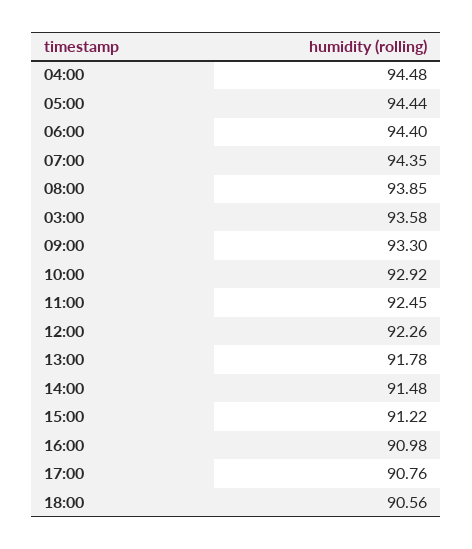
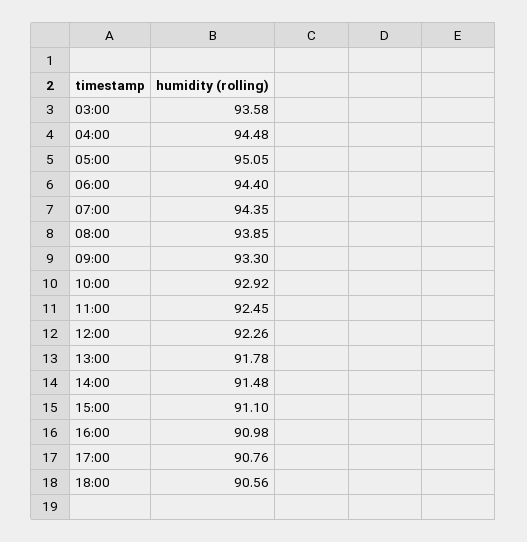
  {
    "04:00": 94.48,
-   "05:00": 94.44,
+   "05:00": 95.05,
    "06:00": 94.4,
    "07:00": 94.35,
    "08:00": 93.85,
    "03:00": 93.58,
    "09:00": 93.3,
    "10:00": 92.92,
    "11:00": 92.45,
    "12:00": 92.26,
    "13:00": 91.78,
    "14:00": 91.48,
-   "15:00": 91.22,
+   "15:00": 91.1,
    "16:00": 90.98,
    "17:00": 90.76,
    "18:00": 90.56
  }

